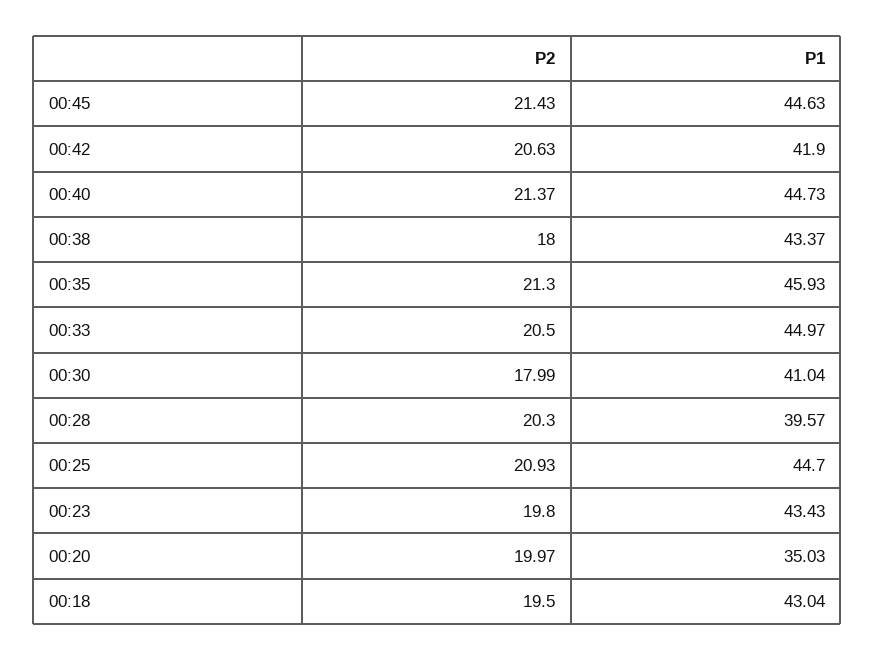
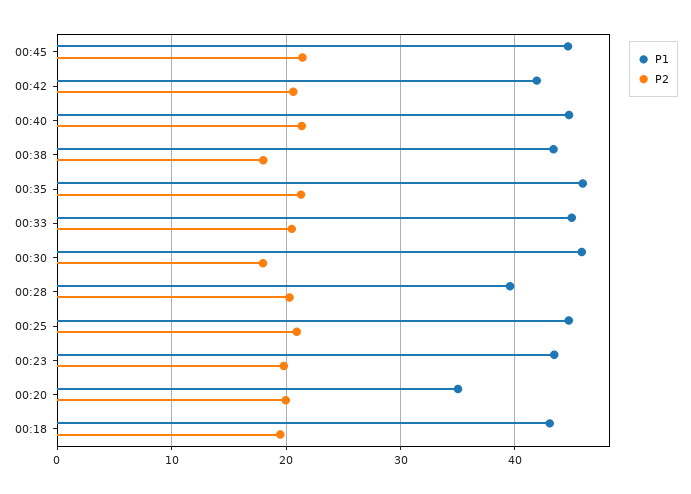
  {
    "P2": {
      "00:45": 21.43,
      "00:42": 20.63,
      "00:40": 21.37,
      "00:38": 18,
      "00:35": 21.3,
      "00:33": 20.5,
      "00:30": 17.99,
      "00:28": 20.3,
      "00:25": 20.93,
      "00:23": 19.8,
      "00:20": 19.97,
      "00:18": 19.5
    },
    "P1": {
      "00:45": 44.63,
      "00:42": 41.9,
      "00:40": 44.73,
      "00:38": 43.37,
      "00:35": 45.93,
      "00:33": 44.97,
-     "00:30": 41.04,
+     "00:30": 46,
      "00:28": 39.57,
      "00:25": 44.7,
      "00:23": 43.43,
      "00:20": 35.03,
      "00:18": 43.04
    }
  }

